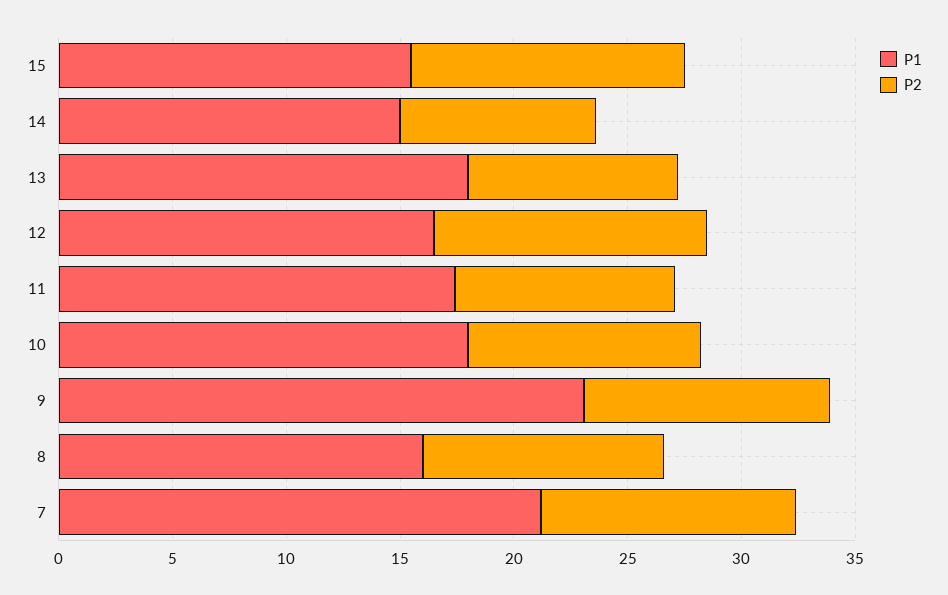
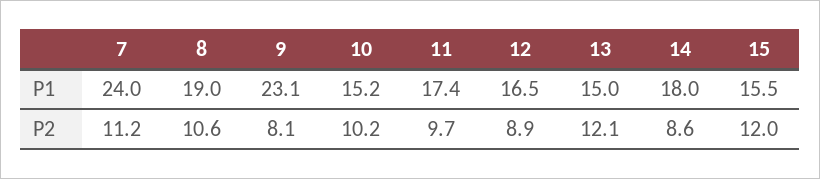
  {
    "P1": {
      "15": 15.5,
-     "14": 15,
+     "14": 18,
-     "13": 18,
+     "13": 15,
      "12": 16.5,
      "11": 17.4,
-     "10": 18,
+     "10": 15.2,
      "9": 23.1,
-     "8": 16,
+     "8": 19,
-     "7": 21
+     "7": 24
    },
    "P2": {
      "15": 12,
      "14": 8.6,
-     "13": 9,
+     "13": 12.1,
-     "12": 12,
+     "12": 8.9,
      "11": 9.7,
      "10": 10.2,
-     "9": 11,
+     "9": 8.1,
      "8": 10.6,
      "7": 11.2
    }
  }

